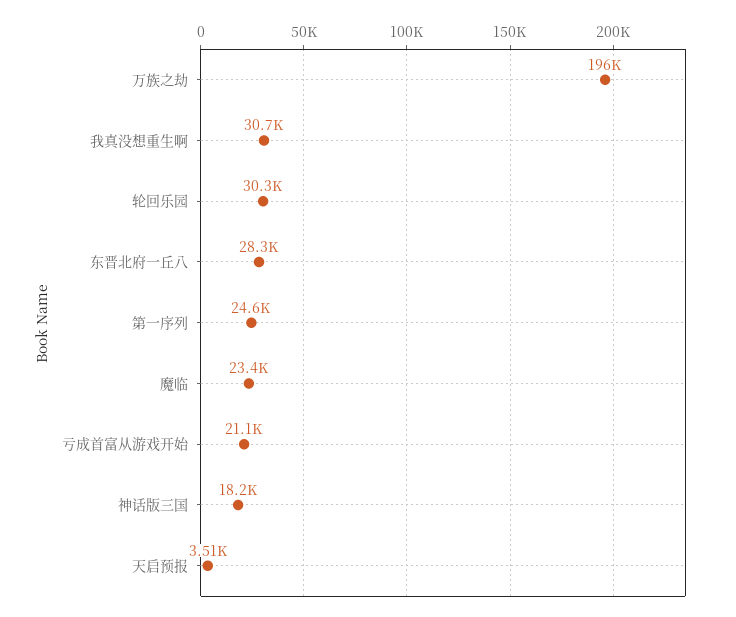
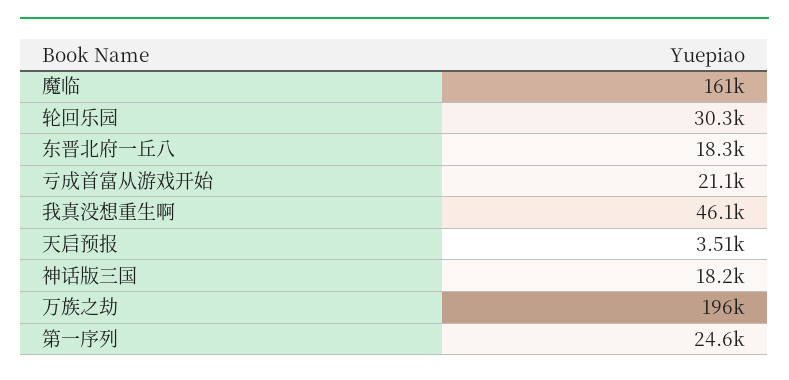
  {
    "万族之劫": 196000,
-   "我真没想重生啊": 30700,
+   "我真没想重生啊": 46100,
    "轮回乐园": 30300,
-   "东晋北府一丘八": 28300,
+   "东晋北府一丘八": 18300,
    "第一序列": 24600,
-   "魔临": 23400,
+   "魔临": 161000,
    "亏成首富从游戏开始": 21100,
    "神话版三国": 18200,
    "天启预报": 3510
  }

